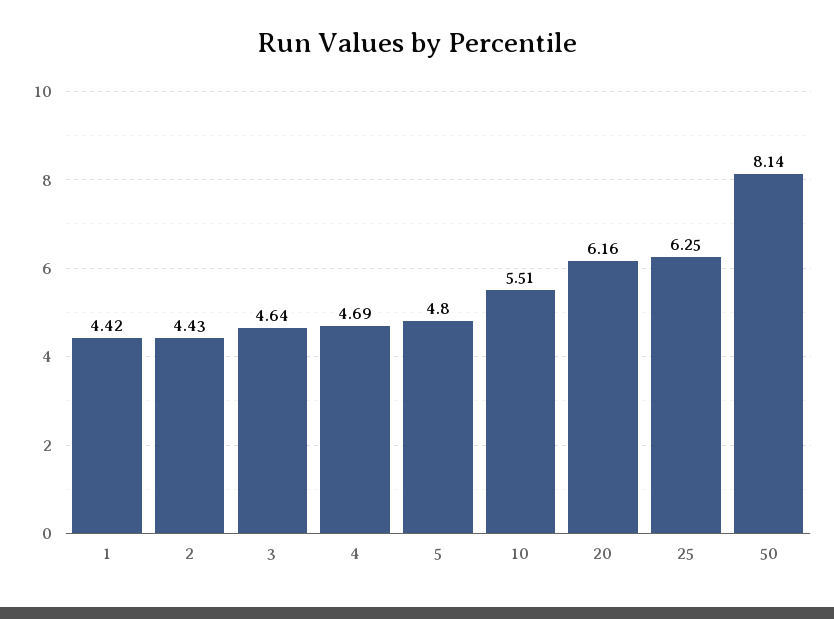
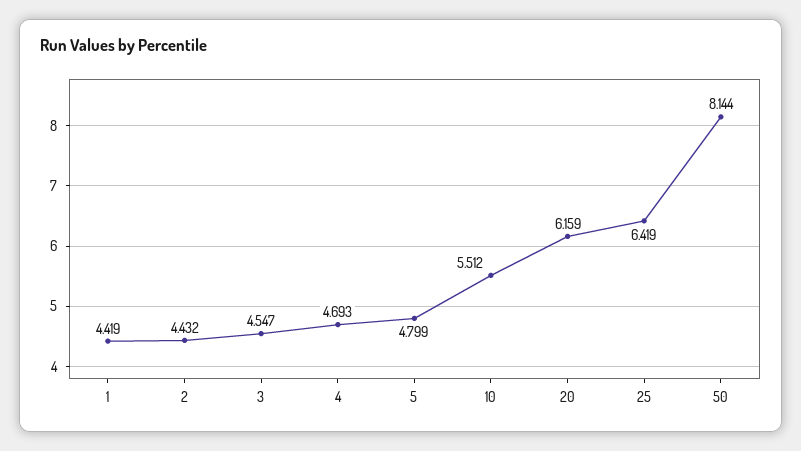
  {
    "1": 4.419,
    "2": 4.432,
-   "3": 4.64,
+   "3": 4.547,
    "4": 4.693,
    "5": 4.799,
    "10": 5.512,
    "20": 6.159,
-   "25": 6.25,
+   "25": 6.419,
    "50": 8.144
  }

